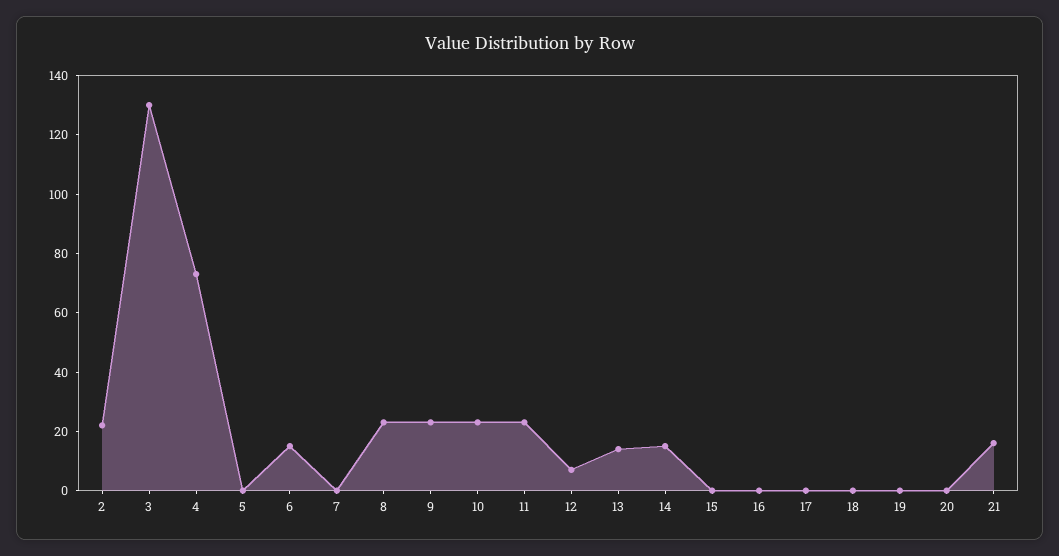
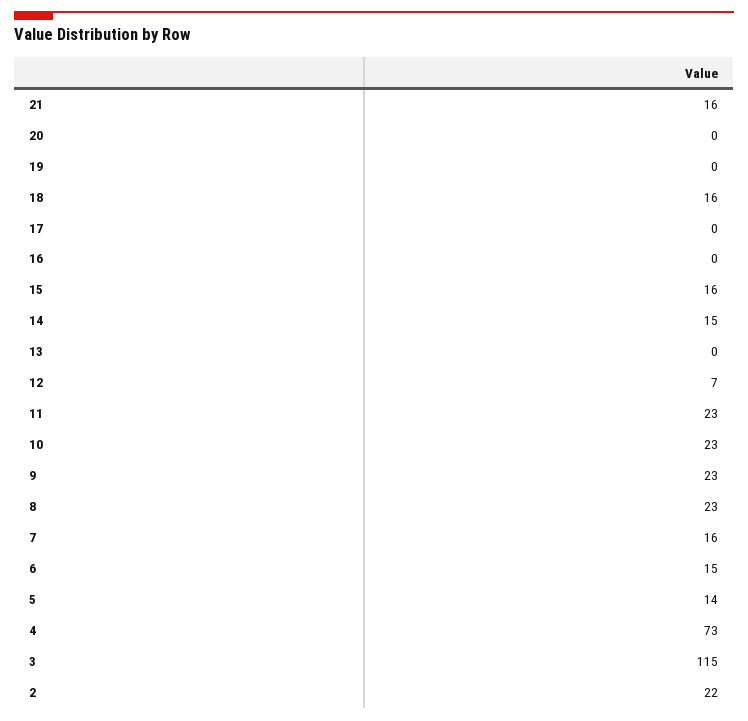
  {
    "2": 22,
-   "3": 130,
+   "3": 115,
    "4": 73,
-   "5": 0,
+   "5": 14,
    "6": 15,
-   "7": 0,
+   "7": 16,
    "8": 23,
    "9": 23,
    "10": 23,
    "11": 23,
    "12": 7,
-   "13": 15,
+   "13": 0,
    "14": 15,
-   "15": 0,
+   "15": 16,
    "16": 0,
    "17": 0,
-   "18": 0,
+   "18": 16,
    "19": 0,
    "20": 0,
    "21": 16
  }

